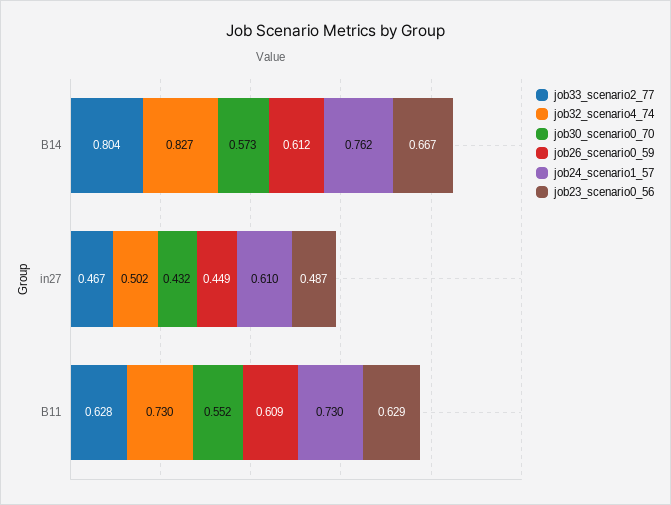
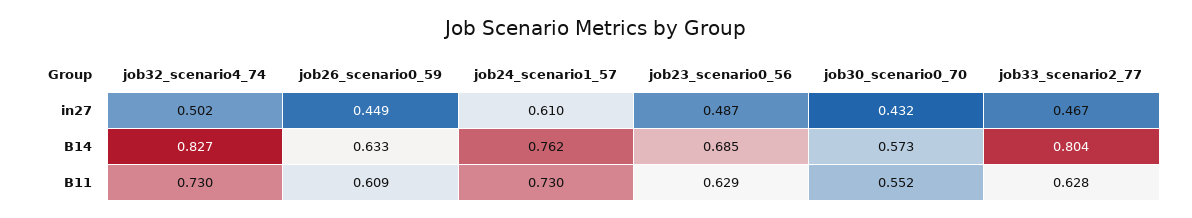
  {
    "job33_scenario2_77": {
      "B14": 0.804,
      "in27": 0.467,
      "B11": 0.628
    },
    "job32_scenario4_74": {
      "B14": 0.827,
      "in27": 0.502,
      "B11": 0.73
    },
    "job30_scenario0_70": {
      "B14": 0.573,
      "in27": 0.432,
      "B11": 0.552
    },
    "job26_scenario0_59": {
-     "B14": 0.612,
+     "B14": 0.633,
      "in27": 0.449,
      "B11": 0.609
    },
    "job24_scenario1_57": {
      "B14": 0.762,
      "in27": 0.61,
      "B11": 0.73
    },
    "job23_scenario0_56": {
-     "B14": 0.667,
+     "B14": 0.685,
      "in27": 0.487,
      "B11": 0.629
    }
  }

